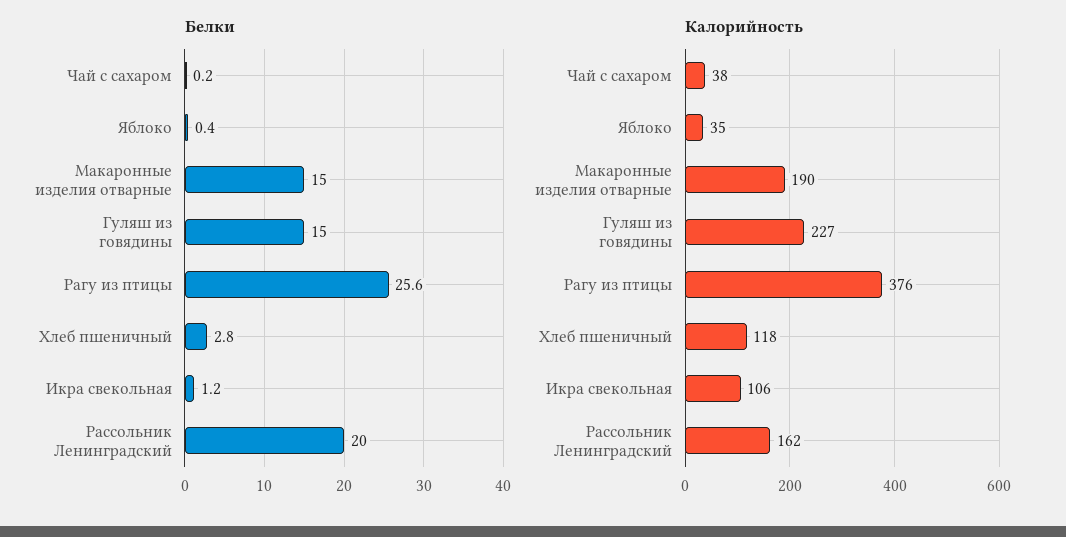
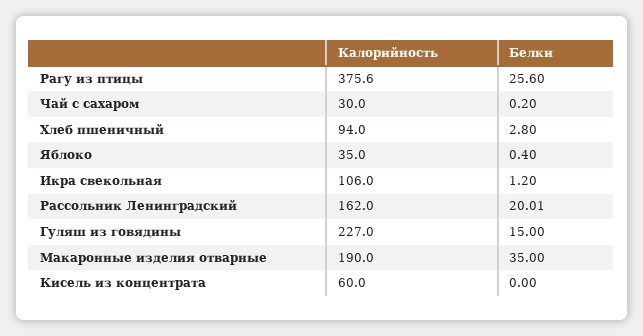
  {
    "Белки": {
      "Чай с сахаром": 0.2,
      "Яблоко": 0.4,
-     "Макаронные изделия отварные": 15,
+     "Макаронные изделия отварные": 35,
      "Гуляш из говядины": 15,
      "Рагу из птицы": 25.6,
      "Хлеб пшеничный": 2.8,
      "Икра свекольная": 1.2,
-     "Рассольник Ленинградский": 20.01
+     "Рассольник Ленинградский": 20.01,
+     "Кисель из концентрата": 0
    },
    "Калорийность": {
-     "Чай с сахаром": 38,
+     "Чай с сахаром": 30,
      "Яблоко": 35,
      "Макаронные изделия отварные": 190,
      "Гуляш из говядины": 227,
      "Рагу из птицы": 375.6,
-     "Хлеб пшеничный": 118,
+     "Хлеб пшеничный": 94,
      "Икра свекольная": 106,
-     "Рассольник Ленинградский": 162
+     "Рассольник Ленинградский": 162,
+     "Кисель из концентрата": 60
    }
  }

